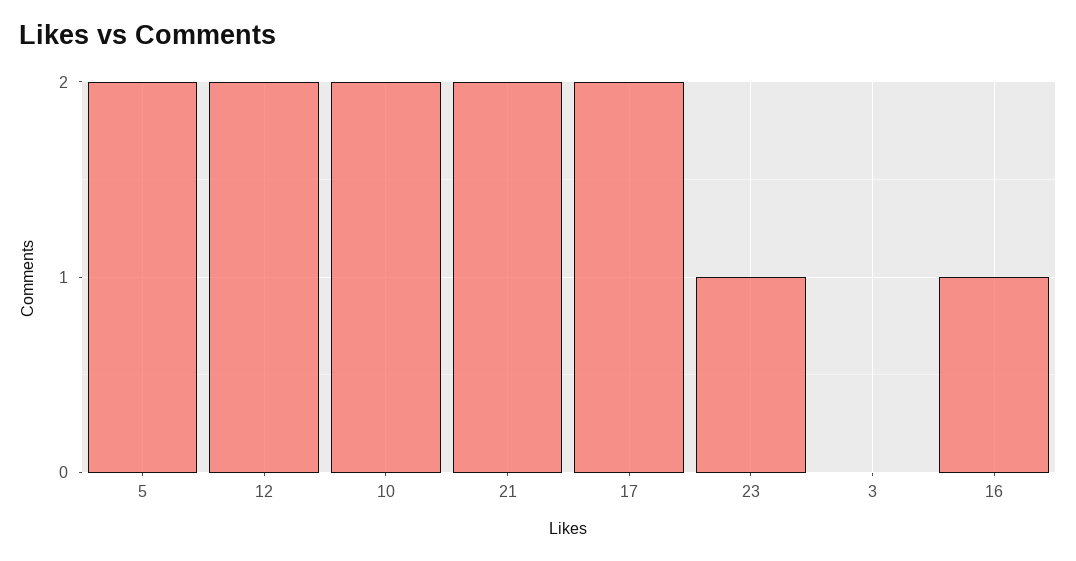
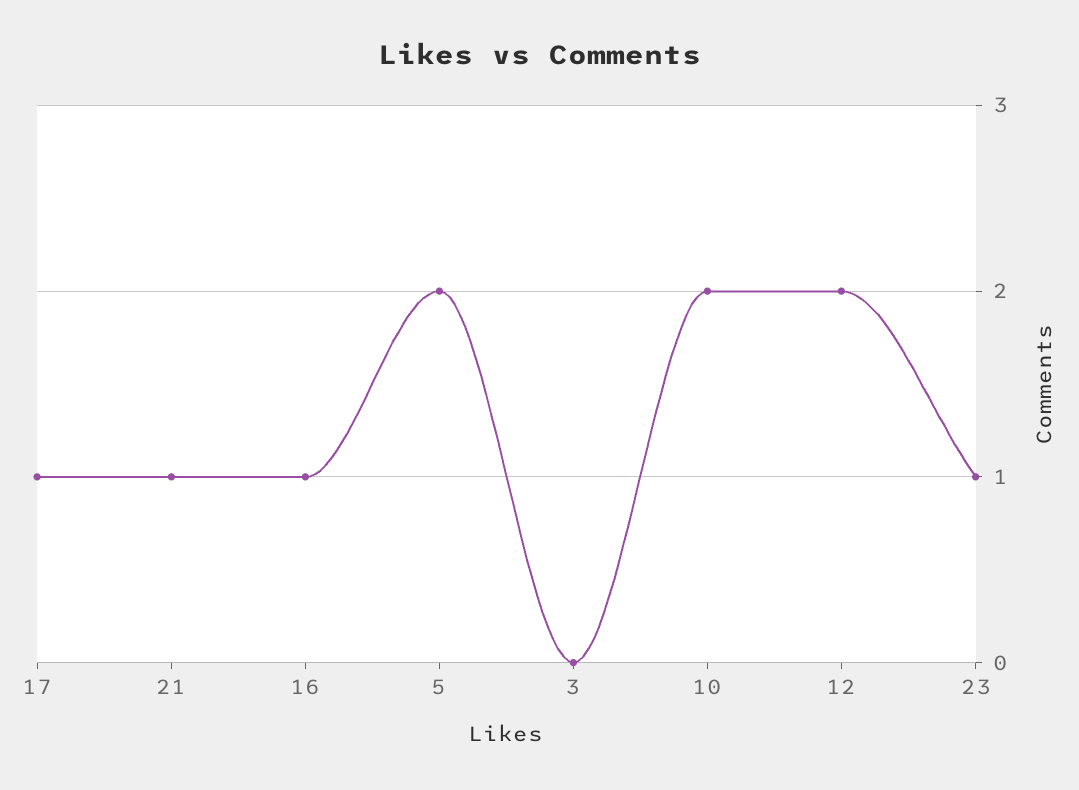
  {
    "5": 2,
    "12": 2,
    "10": 2,
-   "21": 2,
+   "21": 1,
-   "17": 2,
+   "17": 1,
    "23": 1,
    "3": 0,
    "16": 1
  }

